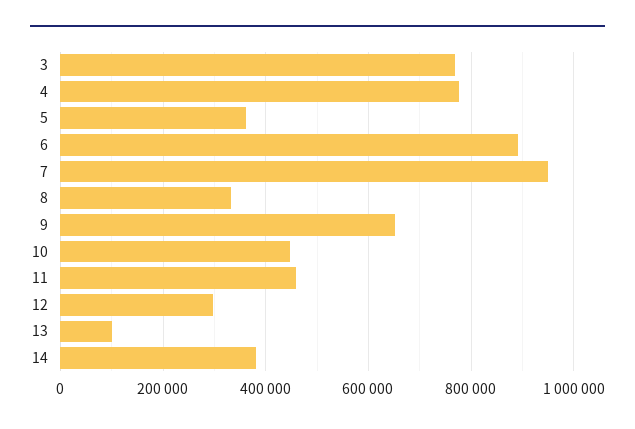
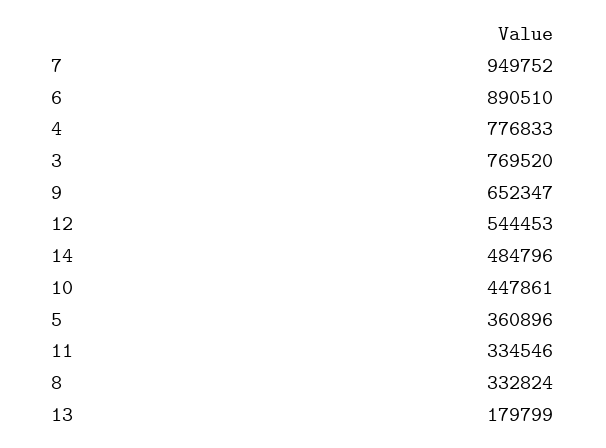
  {
    "3": 769520,
    "4": 776833,
    "5": 360896,
    "6": 890510,
    "7": 949752,
    "8": 332824,
    "9": 652347,
    "10": 447861,
-   "11": 460000,
+   "11": 334546,
-   "12": 300000,
+   "12": 544453,
-   "13": 100000,
+   "13": 179799,
-   "14": 380000
+   "14": 484796
  }

